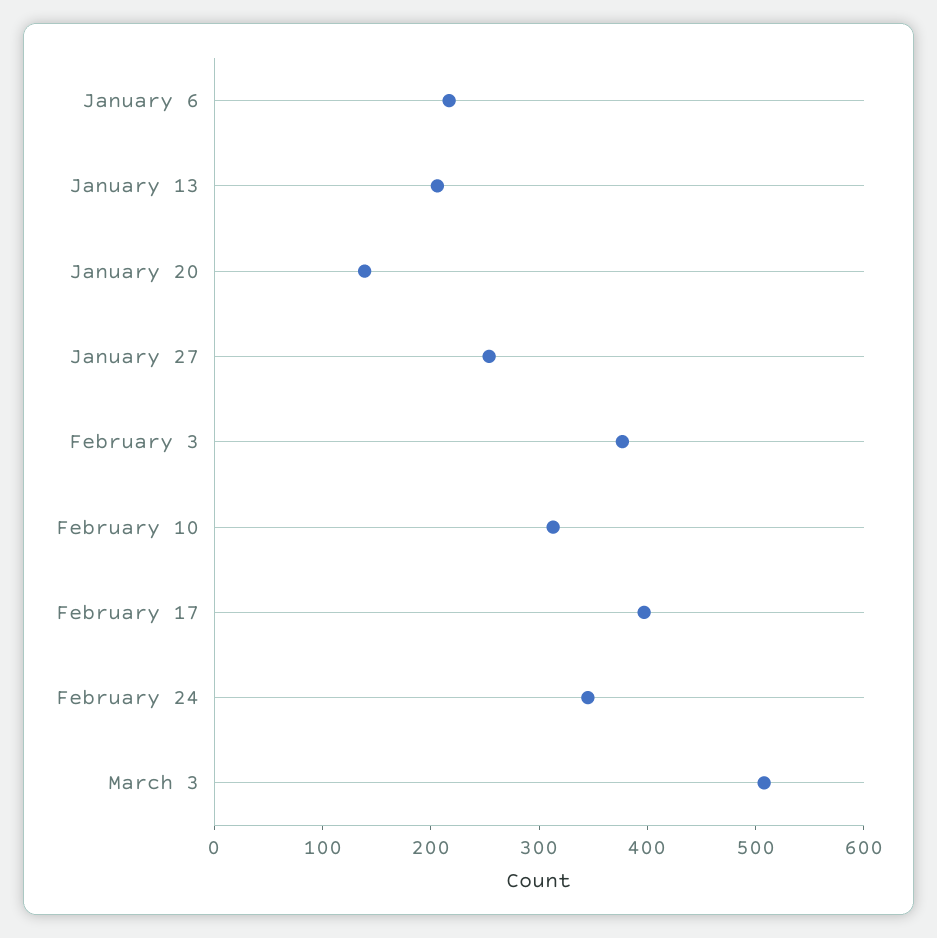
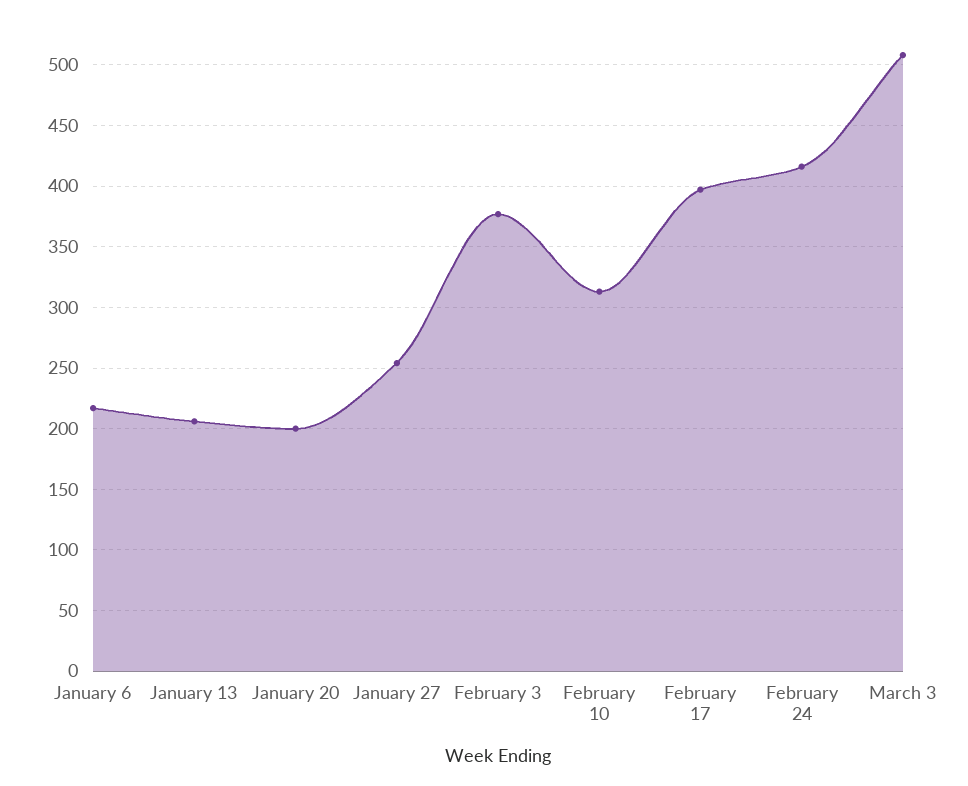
  {
    "January 6": 215,
    "January 13": 205,
-   "January 20": 140,
+   "January 20": 200,
    "January 27": 255,
    "February 3": 375,
    "February 10": 315,
    "February 17": 395,
-   "February 24": 340,
+   "February 24": 415,
    "March 3": 510
  }

